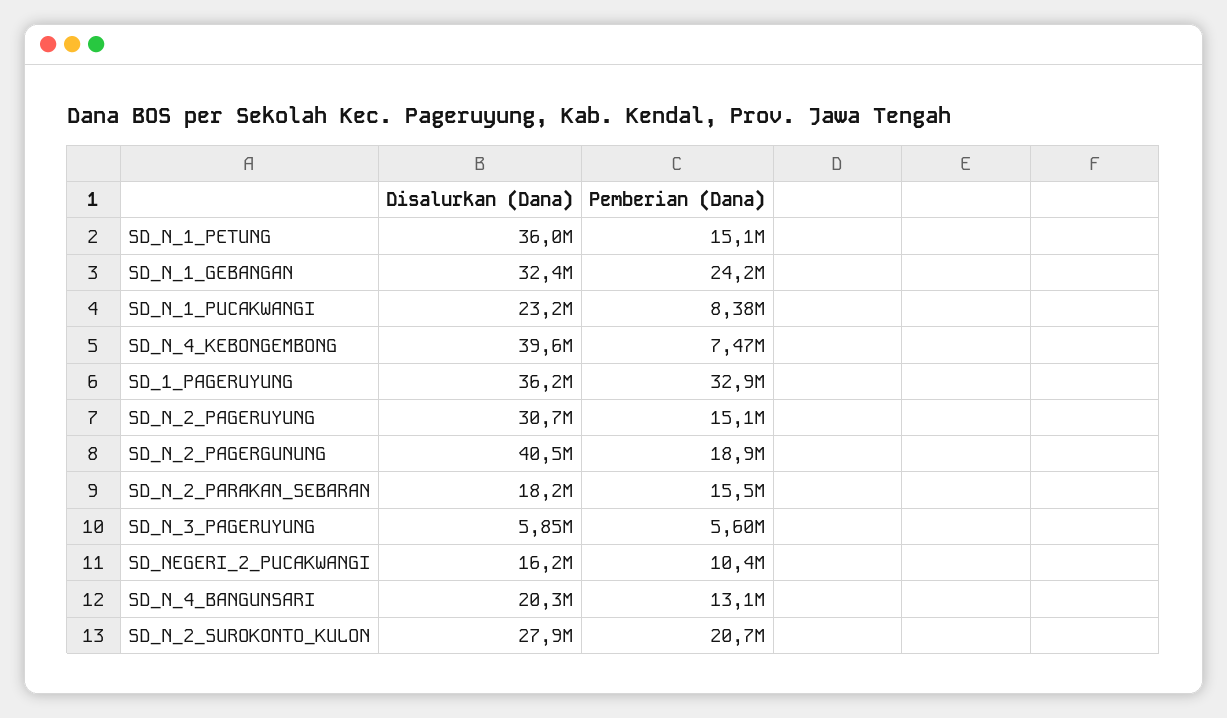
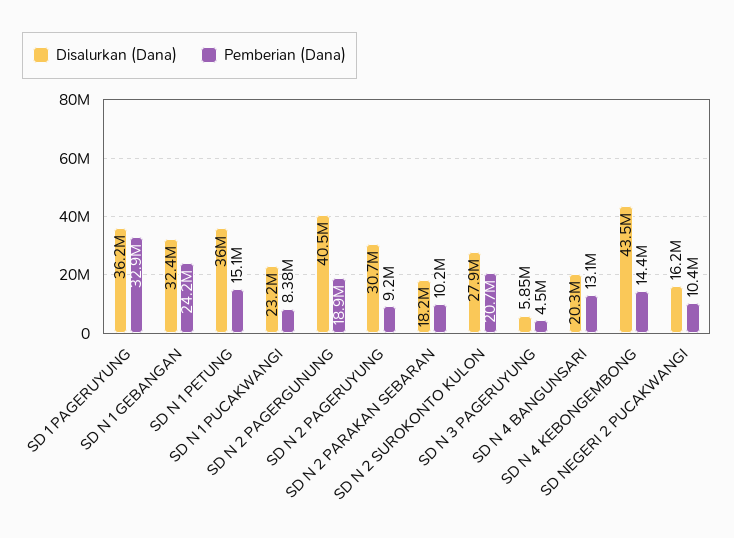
  {
    "Disalurkan (Dana)": {
      "SD_N_1_PETUNG": 36000000,
      "SD_N_1_GEBANGAN": 32400000,
      "SD_N_1_PUCAKWANGI": 23200000,
-     "SD_N_4_KEBONGEMBONG": 39600000,
+     "SD_N_4_KEBONGEMBONG": 43500000,
      "SD_1_PAGERUYUNG": 36200000,
      "SD_N_2_PAGERUYUNG": 30700000,
      "SD_N_2_PAGERGUNUNG": 40500000,
      "SD_N_2_PARAKAN_SEBARAN": 18200000,
      "SD_N_3_PAGERUYUNG": 5850000,
      "SD_NEGERI_2_PUCAKWANGI": 16200000,
      "SD_N_4_BANGUNSARI": 20300000,
      "SD_N_2_SUROKONTO_KULON": 27900000
    },
    "Pemberian (Dana)": {
      "SD_N_1_PETUNG": 15100000,
      "SD_N_1_GEBANGAN": 24200000,
      "SD_N_1_PUCAKWANGI": 8380000,
-     "SD_N_4_KEBONGEMBONG": 7470000,
+     "SD_N_4_KEBONGEMBONG": 14400000,
      "SD_1_PAGERUYUNG": 32900000,
-     "SD_N_2_PAGERUYUNG": 15100000,
+     "SD_N_2_PAGERUYUNG": 9200000,
      "SD_N_2_PAGERGUNUNG": 18900000,
-     "SD_N_2_PARAKAN_SEBARAN": 15500000,
+     "SD_N_2_PARAKAN_SEBARAN": 10200000,
-     "SD_N_3_PAGERUYUNG": 5600000,
+     "SD_N_3_PAGERUYUNG": 4500000,
      "SD_NEGERI_2_PUCAKWANGI": 10400000,
      "SD_N_4_BANGUNSARI": 13100000,
      "SD_N_2_SUROKONTO_KULON": 20700000
    }
  }

